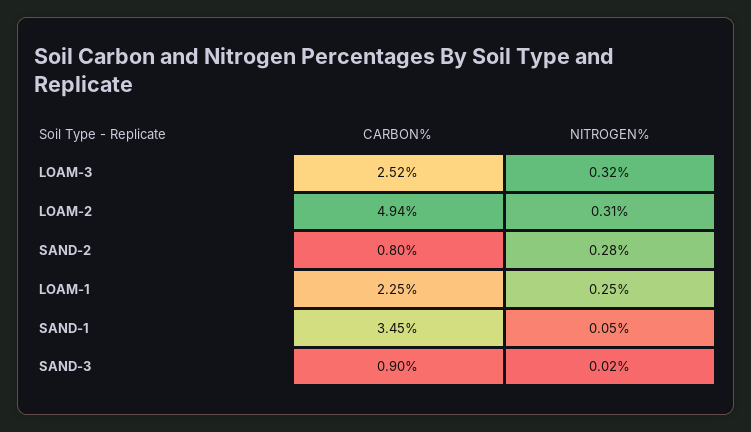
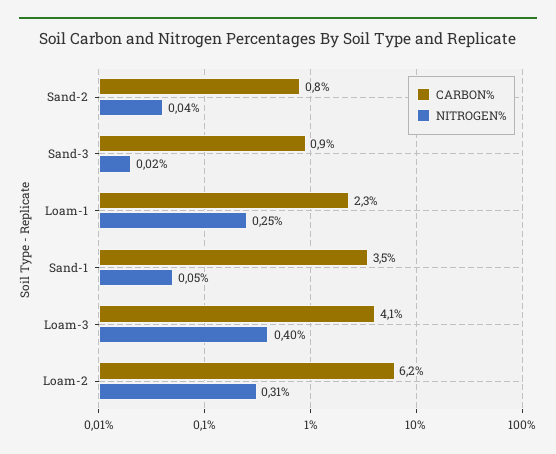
  {
    "CARBON%": {
-     "LOAM-3": 2.52,
+     "LOAM-3": 4.1,
-     "LOAM-2": 4.94,
+     "LOAM-2": 6.2,
      "SAND-2": 0.8,
      "LOAM-1": 2.25,
      "SAND-1": 3.45,
      "SAND-3": 0.9
    },
    "NITROGEN%": {
-     "LOAM-3": 0.32,
+     "LOAM-3": 0.4,
      "LOAM-2": 0.31,
-     "SAND-2": 0.28,
+     "SAND-2": 0.04,
      "LOAM-1": 0.25,
      "SAND-1": 0.05,
      "SAND-3": 0.02
    }
  }

